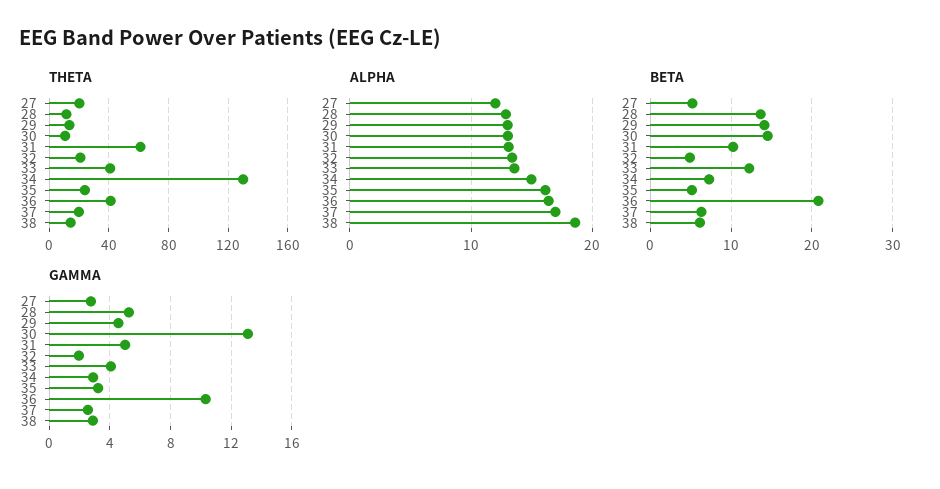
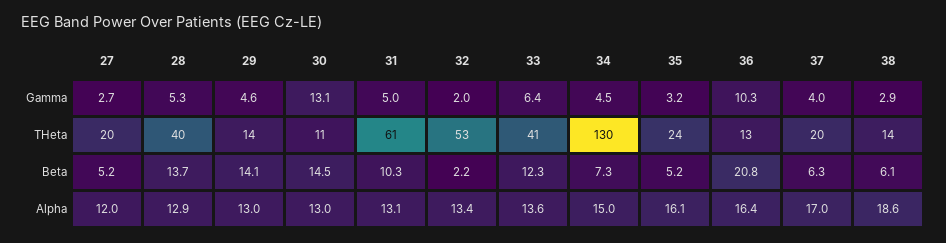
  {
    "THETA": {
      "27": 20,
-     "28": 10,
+     "28": 40,
      "29": 14,
      "30": 11,
      "31": 61,
-     "32": 20,
+     "32": 53,
      "33": 41,
      "34": 130,
      "35": 24,
-     "36": 40,
+     "36": 13,
      "37": 20,
      "38": 14
    },
    "ALPHA": {
      "27": 12,
      "28": 12.9,
      "29": 13,
      "30": 13,
      "31": 13.1,
      "32": 13.4,
      "33": 13.6,
      "34": 15,
      "35": 16.1,
      "36": 16.4,
      "37": 17,
      "38": 18.6
    },
    "BETA": {
      "27": 5.2,
      "28": 13.7,
      "29": 14.1,
      "30": 14.5,
      "31": 10.3,
-     "32": 5,
+     "32": 2.2,
      "33": 12.3,
      "34": 7.3,
      "35": 5.2,
      "36": 20.8,
      "37": 6.3,
      "38": 6.1
    },
    "GAMMA": {
      "27": 2.7,
      "28": 5.3,
      "29": 4.6,
      "30": 13.1,
      "31": 5,
      "32": 2,
-     "33": 4,
+     "33": 6.4,
-     "34": 3,
+     "34": 4.5,
      "35": 3.2,
      "36": 10.3,
-     "37": 2.5,
+     "37": 4,
      "38": 2.9
    }
  }

